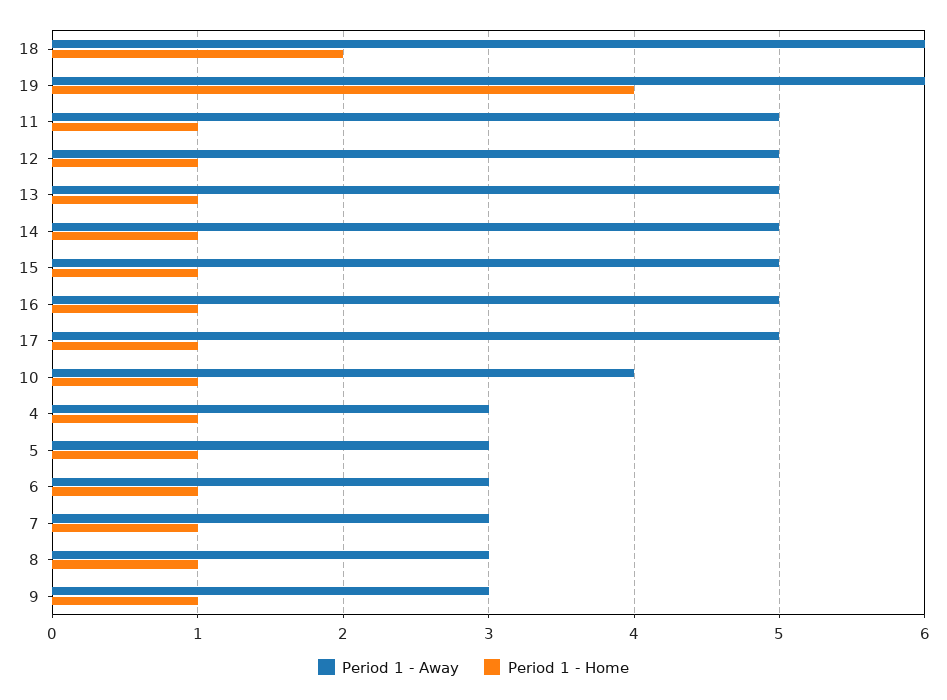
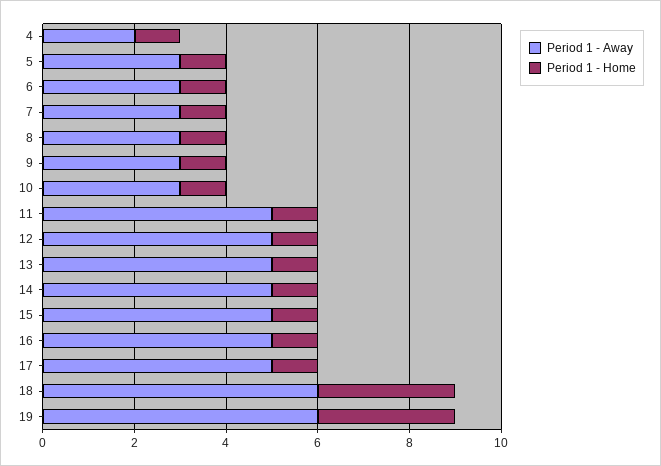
  {
    "Period 1 - Away": {
      "18": 6,
      "19": 6,
      "11": 5,
      "12": 5,
      "13": 5,
      "14": 5,
      "15": 5,
      "16": 5,
      "17": 5,
-     "10": 4,
+     "10": 3,
-     "4": 3,
+     "4": 2,
      "5": 3,
      "6": 3,
      "7": 3,
      "8": 3,
      "9": 3
    },
    "Period 1 - Home": {
-     "18": 2,
+     "18": 3,
-     "19": 4,
+     "19": 3,
      "11": 1,
      "12": 1,
      "13": 1,
      "14": 1,
      "15": 1,
      "16": 1,
      "17": 1,
      "10": 1,
      "4": 1,
      "5": 1,
      "6": 1,
      "7": 1,
      "8": 1,
      "9": 1
    }
  }

